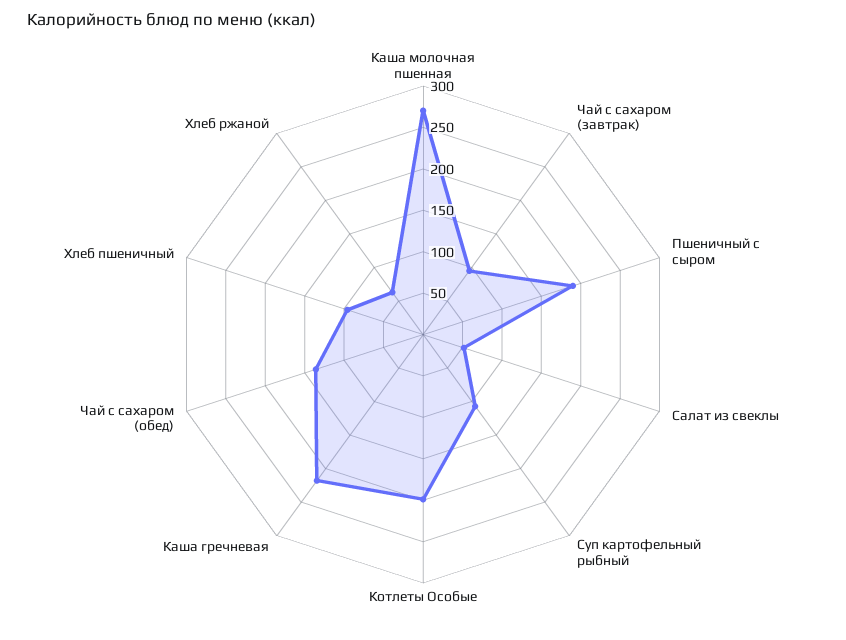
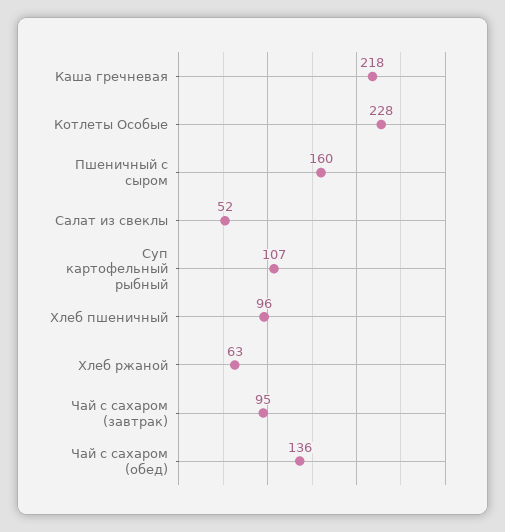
  {
-   "Каша молочная пшенная": 270,
    "Чай с сахаром (завтрак)": 95,
-   "Пшеничный с сыром": 190,
+   "Пшеничный с сыром": 160,
    "Салат из свеклы": 52,
    "Суп картофельный рыбный": 107,
-   "Котлеты Особые": 200,
+   "Котлеты Особые": 228,
    "Каша гречневая": 218,
    "Чай с сахаром (обед)": 136,
    "Хлеб пшеничный": 96,
    "Хлеб ржаной": 63
  }

